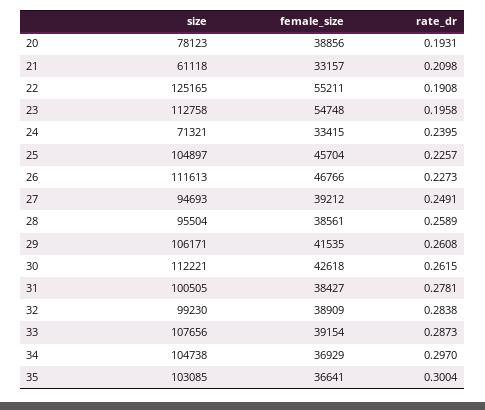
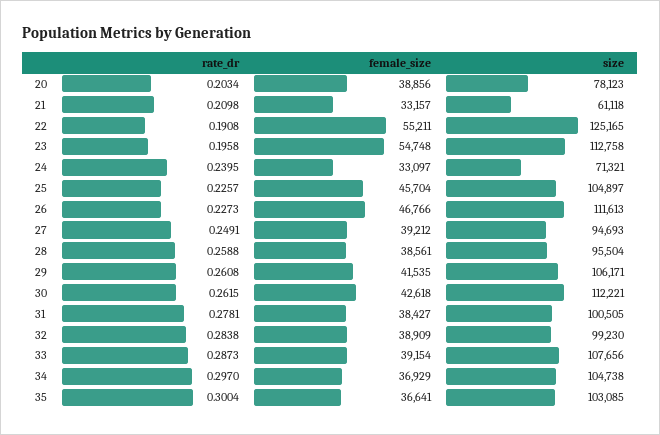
  {
    "size": {
      "20": 78123,
      "21": 61118,
      "22": 125165,
      "23": 112758,
      "24": 71321,
      "25": 104897,
      "26": 111613,
      "27": 94693,
      "28": 95504,
      "29": 106171,
      "30": 112221,
      "31": 100505,
      "32": 99230,
      "33": 107656,
      "34": 104738,
      "35": 103085
    },
    "female_size": {
      "20": 38856,
      "21": 33157,
      "22": 55211,
      "23": 54748,
-     "24": 33415,
+     "24": 33097,
      "25": 45704,
      "26": 46766,
      "27": 39212,
      "28": 38561,
      "29": 41535,
      "30": 42618,
      "31": 38427,
      "32": 38909,
      "33": 39154,
      "34": 36929,
      "35": 36641
    },
    "rate_dr": {
-     "20": 0.1931,
+     "20": 0.2034,
      "21": 0.2098,
      "22": 0.1908,
      "23": 0.1958,
      "24": 0.2395,
      "25": 0.2257,
      "26": 0.2273,
      "27": 0.2491,
-     "28": 0.2589,
+     "28": 0.2588,
      "29": 0.2608,
      "30": 0.2615,
      "31": 0.2781,
      "32": 0.2838,
      "33": 0.2873,
      "34": 0.297,
      "35": 0.3004
    }
  }

